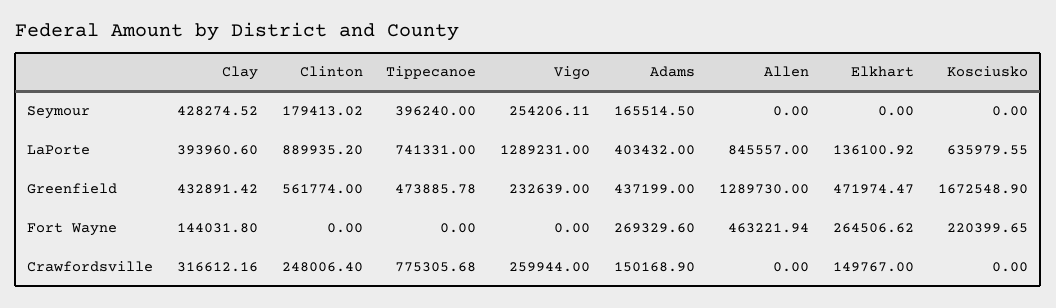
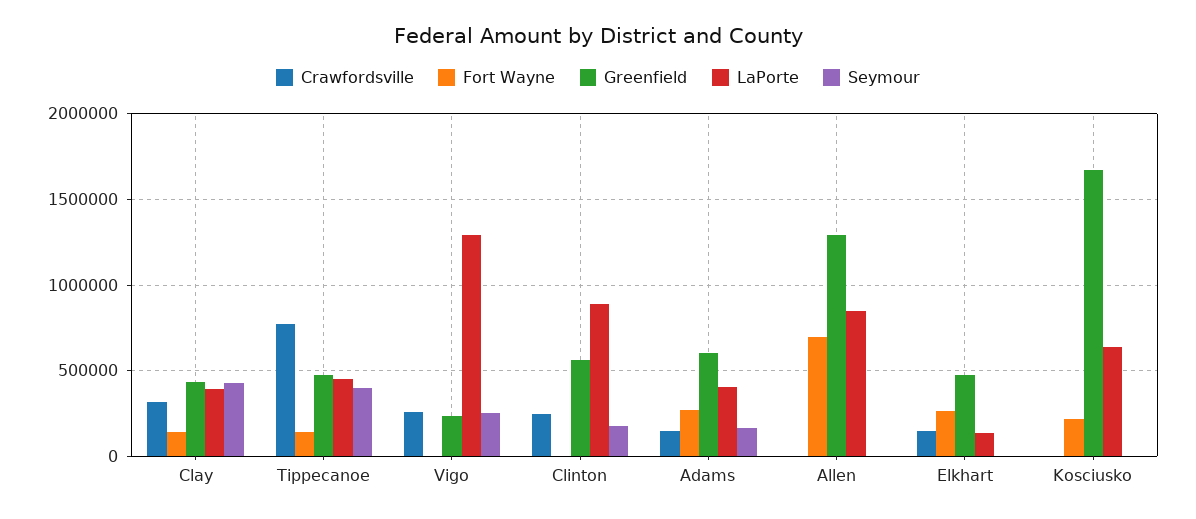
  {
    "Seymour": {
      "Clay": 428274.52,
      "Clinton": 179413.02,
      "Tippecanoe": 396240,
      "Vigo": 254206.11,
      "Adams": 165514.5,
      "Allen": 0,
      "Elkhart": 0,
      "Kosciusko": 0
    },
    "LaPorte": {
      "Clay": 393960.6,
      "Clinton": 889935.2,
-     "Tippecanoe": 741331,
+     "Tippecanoe": 450000,
      "Vigo": 1289231,
      "Adams": 403432,
      "Allen": 845557,
      "Elkhart": 136100.92,
      "Kosciusko": 635979.55
    },
    "Greenfield": {
      "Clay": 432891.42,
      "Clinton": 561774,
      "Tippecanoe": 473885.78,
      "Vigo": 232639,
-     "Adams": 437199,
+     "Adams": 600000,
      "Allen": 1289730,
      "Elkhart": 471974.47,
      "Kosciusko": 1672548.9
    },
    "Fort Wayne": {
      "Clay": 144031.8,
      "Clinton": 0,
-     "Tippecanoe": 0,
+     "Tippecanoe": 150000,
      "Vigo": 0,
      "Adams": 269329.6,
-     "Allen": 463221.94,
+     "Allen": 700000,
      "Elkhart": 264506.62,
      "Kosciusko": 220399.65
    },
    "Crawfordsville": {
      "Clay": 316612.16,
      "Clinton": 248006.4,
      "Tippecanoe": 775305.68,
      "Vigo": 259944,
      "Adams": 150168.9,
      "Allen": 0,
      "Elkhart": 149767,
      "Kosciusko": 0
    }
  }

